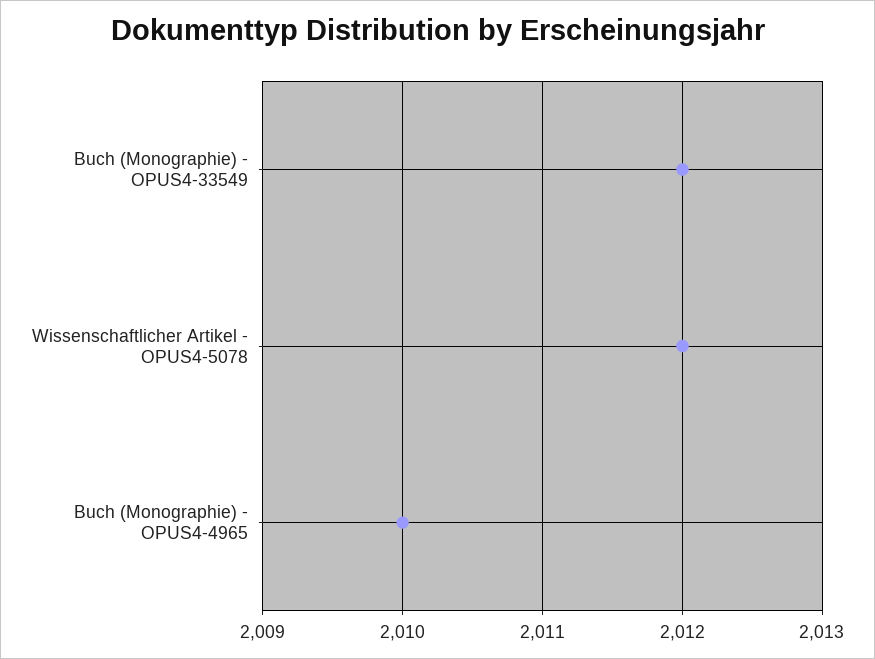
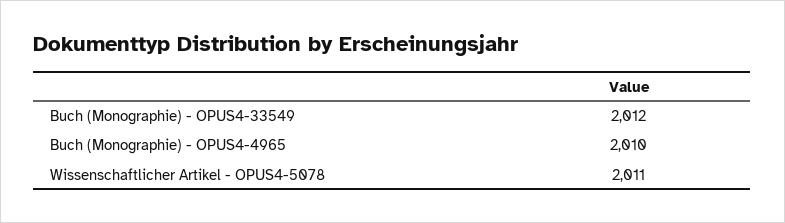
  {
    "Buch (Monographie) - OPUS4-33549": 2012,
-   "Wissenschaftlicher Artikel - OPUS4-5078": 2012,
+   "Wissenschaftlicher Artikel - OPUS4-5078": 2011,
    "Buch (Monographie) - OPUS4-4965": 2010
  }

